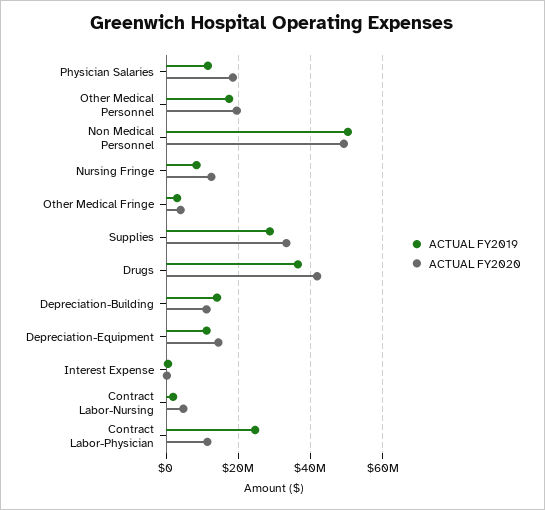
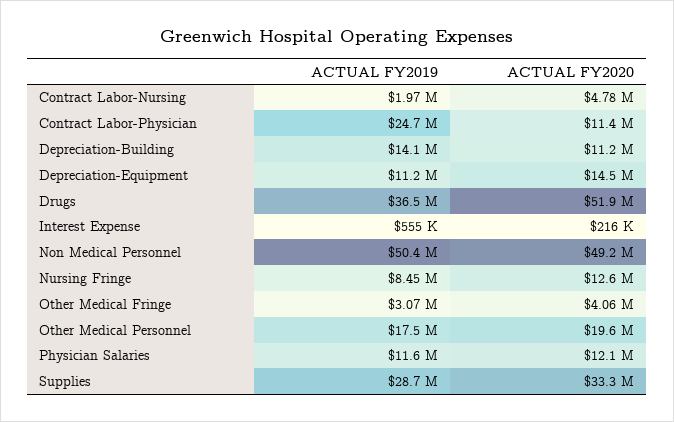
  {
    "ACTUAL FY2019": {
      "Physician Salaries": 11600000,
      "Other Medical Personnel": 17500000,
      "Non Medical Personnel": 50400000,
      "Nursing Fringe": 8450000,
      "Other Medical Fringe": 3070000,
      "Supplies": 28700000,
      "Drugs": 36500000,
      "Depreciation-Building": 14100000,
      "Depreciation-Equipment": 11200000,
      "Interest Expense": 555000,
      "Contract Labor-Nursing": 1970000,
      "Contract Labor-Physician": 24700000
    },
    "ACTUAL FY2020": {
-     "Physician Salaries": 18000000,
+     "Physician Salaries": 12100000,
      "Other Medical Personnel": 19600000,
      "Non Medical Personnel": 49200000,
      "Nursing Fringe": 12600000,
      "Other Medical Fringe": 4060000,
      "Supplies": 33300000,
-     "Drugs": 42000000,
+     "Drugs": 51900000,
      "Depreciation-Building": 11200000,
      "Depreciation-Equipment": 14500000,
      "Interest Expense": 216000,
      "Contract Labor-Nursing": 4780000,
      "Contract Labor-Physician": 11400000
    }
  }

